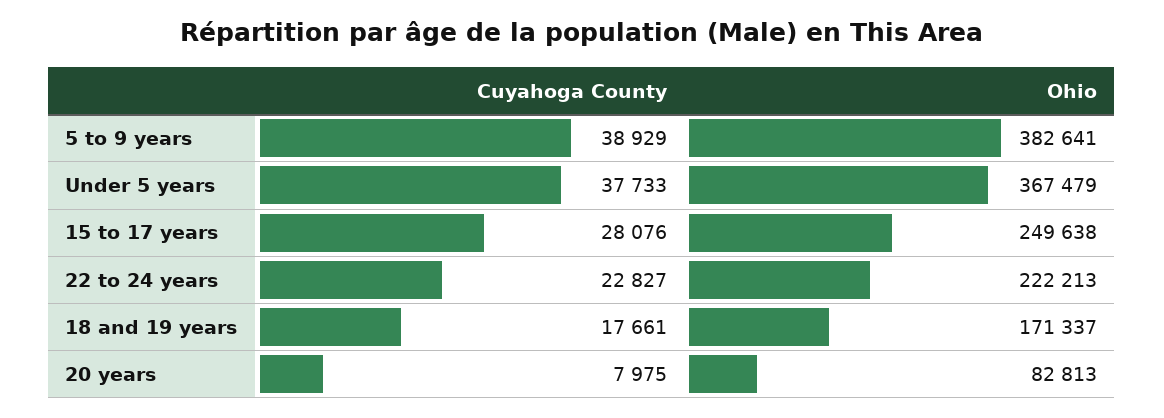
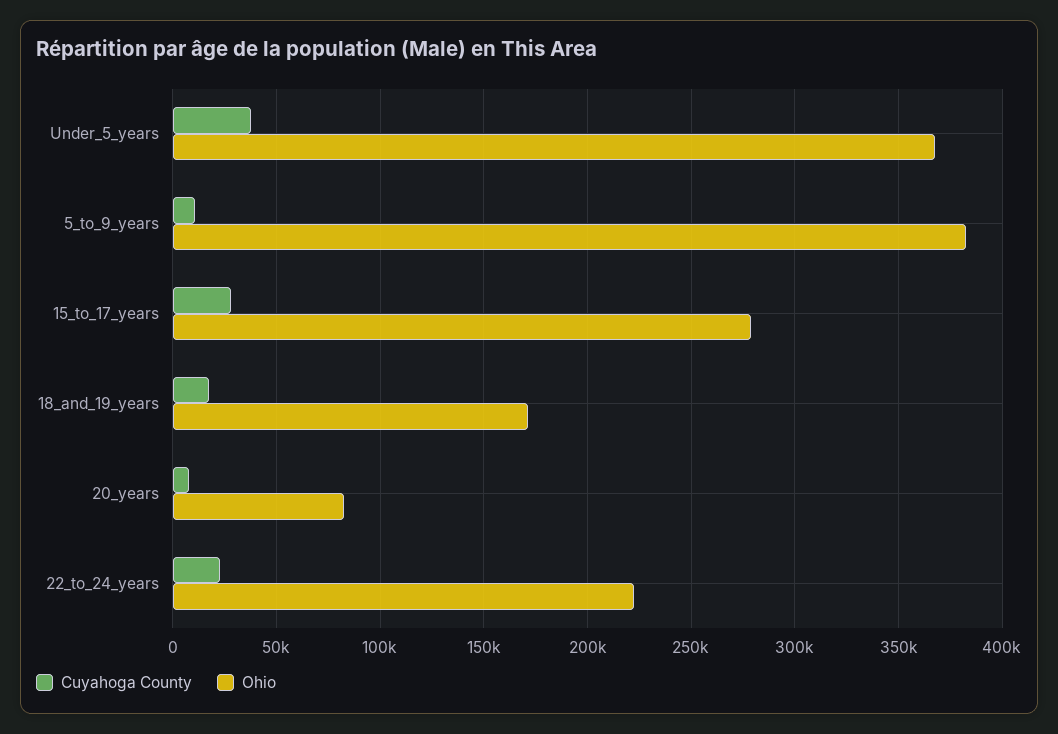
  {
    "Cuyahoga County": {
-     "5 to 9 years": 38929,
+     "5 to 9 years": 10000,
      "Under 5 years": 37733,
      "15 to 17 years": 28076,
      "22 to 24 years": 22827,
      "18 and 19 years": 17661,
      "20 years": 7975
    },
    "Ohio": {
      "5 to 9 years": 382641,
      "Under 5 years": 367479,
-     "15 to 17 years": 249638,
+     "15 to 17 years": 280000,
      "22 to 24 years": 222213,
      "18 and 19 years": 171337,
      "20 years": 82813
    }
  }

